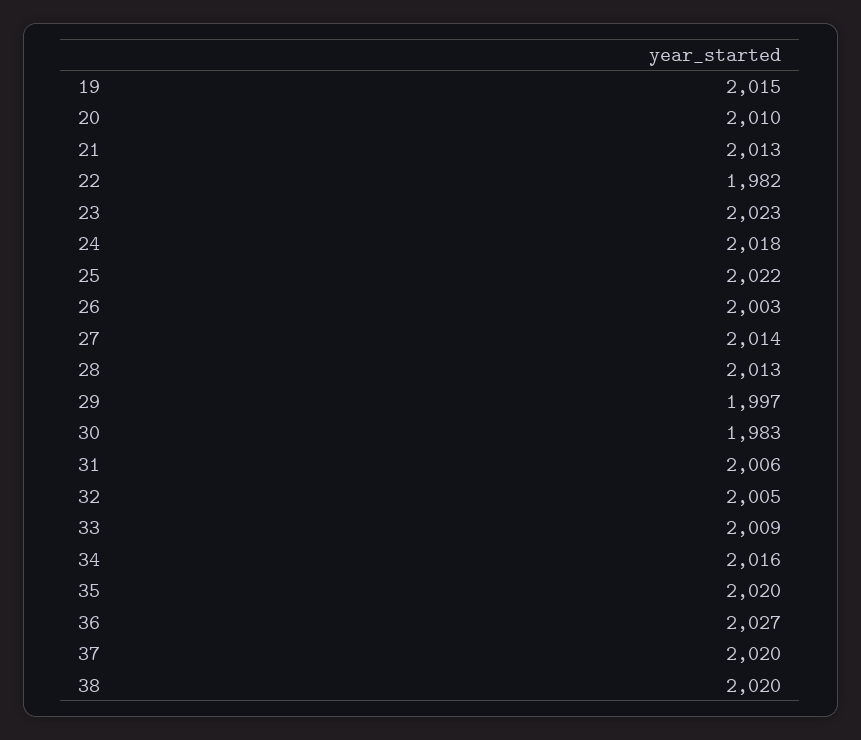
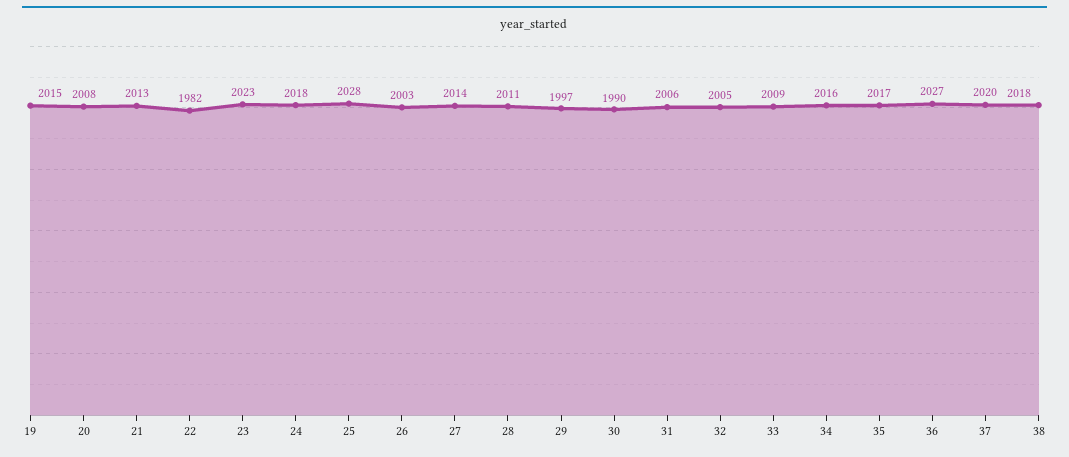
  {
    "19": 2015,
-   "20": 2010,
+   "20": 2008,
    "21": 2013,
    "22": 1982,
    "23": 2023,
    "24": 2018,
-   "25": 2022,
+   "25": 2028,
    "26": 2003,
    "27": 2014,
-   "28": 2013,
+   "28": 2011,
    "29": 1997,
-   "30": 1983,
+   "30": 1990,
    "31": 2006,
    "32": 2005,
    "33": 2009,
    "34": 2016,
-   "35": 2020,
+   "35": 2017,
    "36": 2027,
    "37": 2020,
-   "38": 2020
+   "38": 2018
  }

